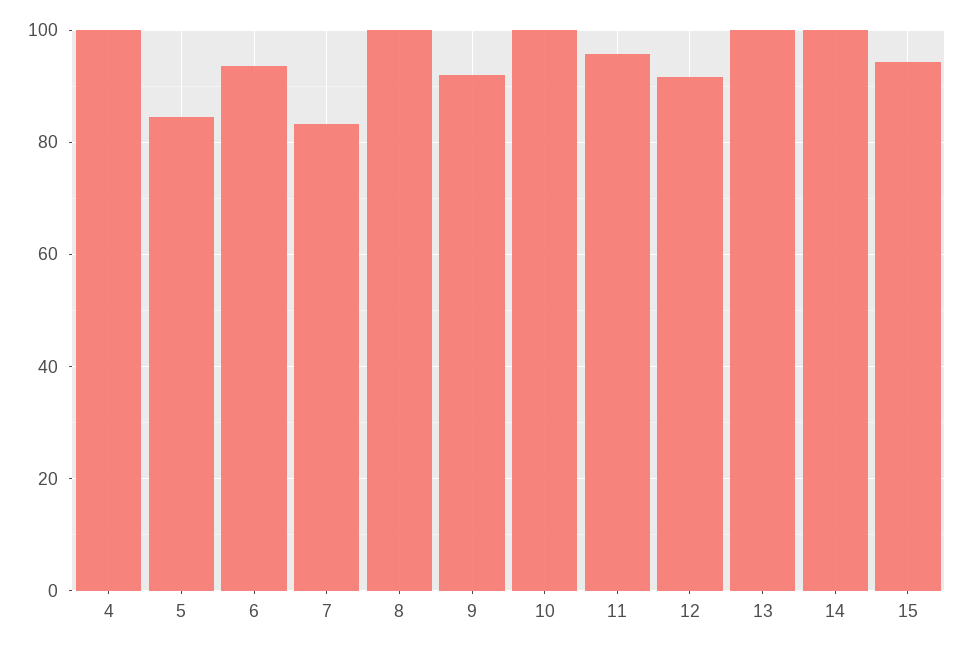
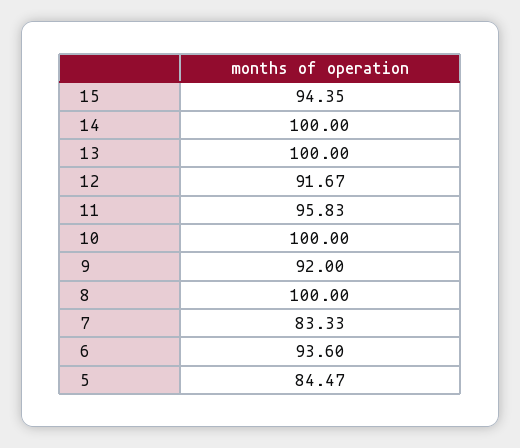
  {
-   "4": 100,
    "5": 84.47,
    "6": 93.6,
    "7": 83.33,
    "8": 100,
    "9": 92,
    "10": 100,
    "11": 95.83,
    "12": 91.67,
    "13": 100,
    "14": 100,
    "15": 94.35
  }

